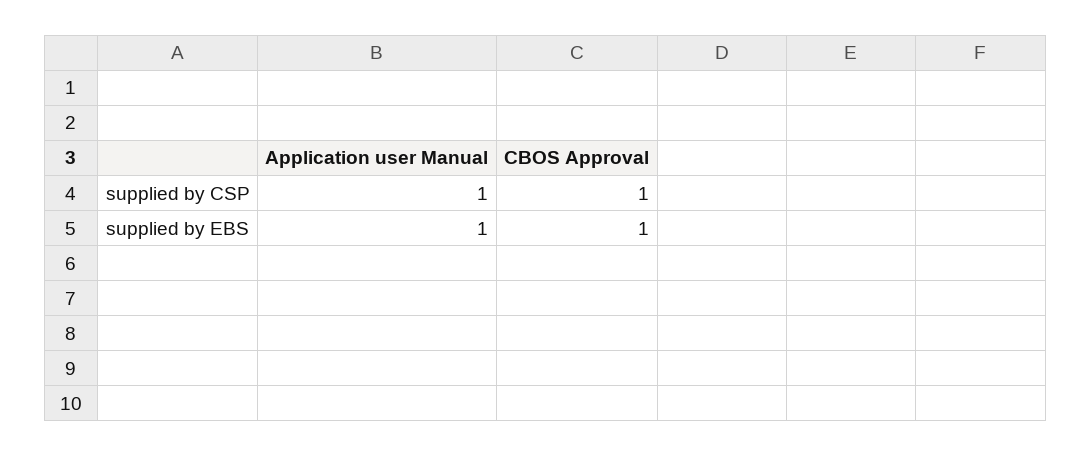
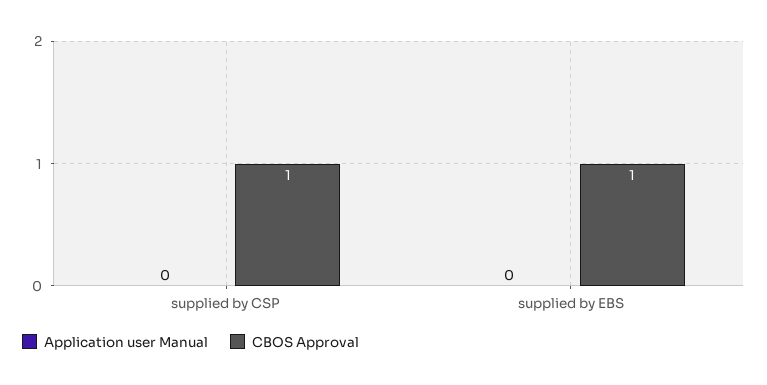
  {
    "Application user Manual": {
-     "supplied by CSP": 1,
+     "supplied by CSP": 0,
-     "supplied by EBS": 1
+     "supplied by EBS": 0
    },
    "CBOS Approval": {
      "supplied by CSP": 1,
      "supplied by EBS": 1
    }
  }

